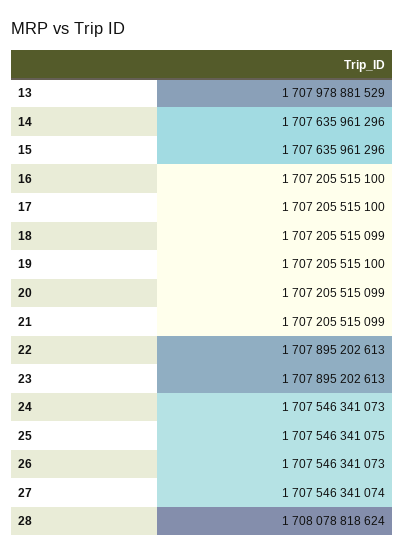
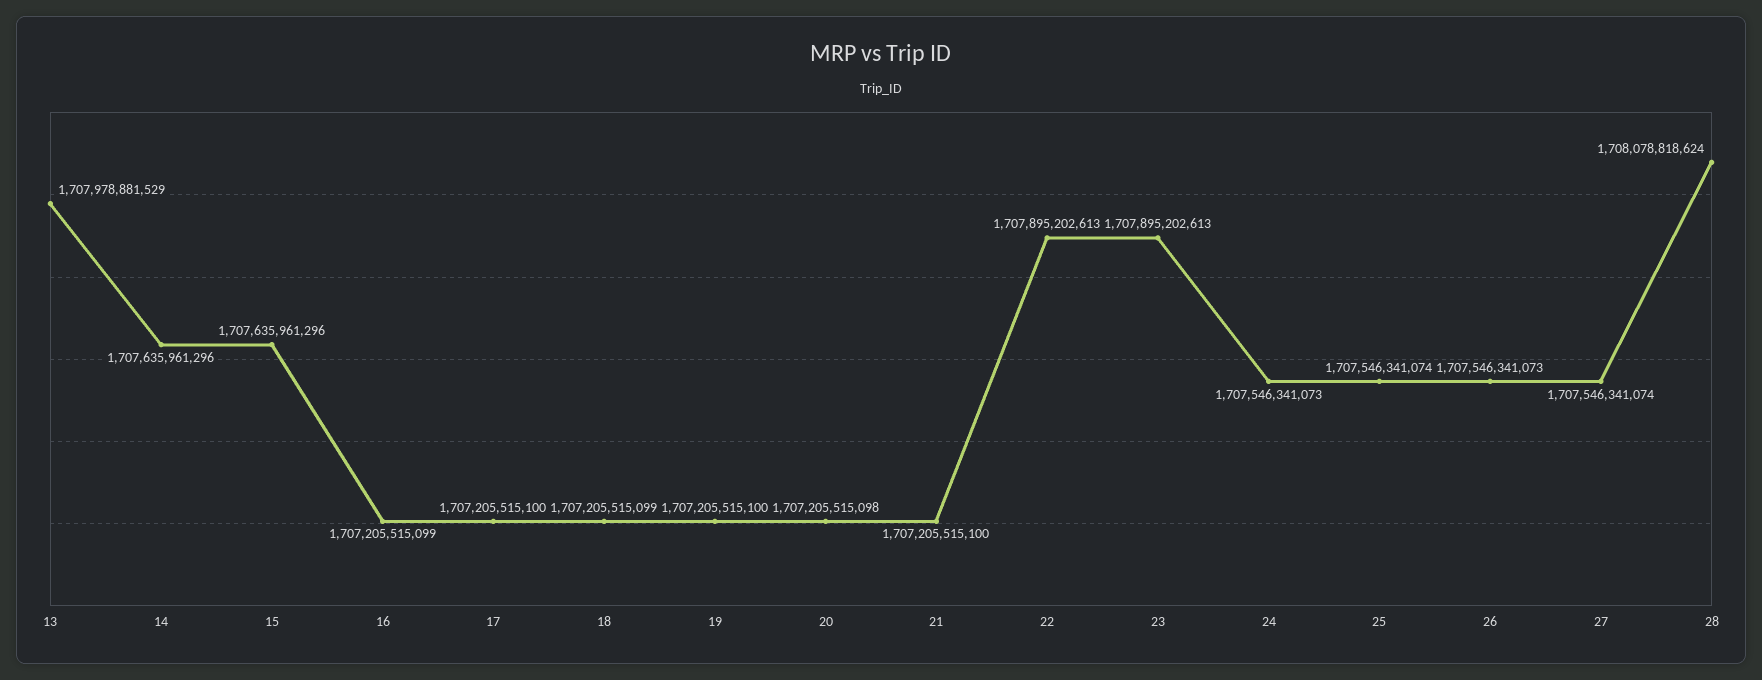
  {
    "13": 1707978881529,
    "14": 1707635961296,
    "15": 1707635961296,
-   "16": 1707205515100,
+   "16": 1707205515099,
    "17": 1707205515100,
    "18": 1707205515099,
    "19": 1707205515100,
-   "20": 1707205515099,
+   "20": 1707205515098,
-   "21": 1707205515099,
+   "21": 1707205515100,
    "22": 1707895202613,
    "23": 1707895202613,
    "24": 1707546341073,
-   "25": 1707546341075,
+   "25": 1707546341074,
    "26": 1707546341073,
    "27": 1707546341074,
    "28": 1708078818624
  }

